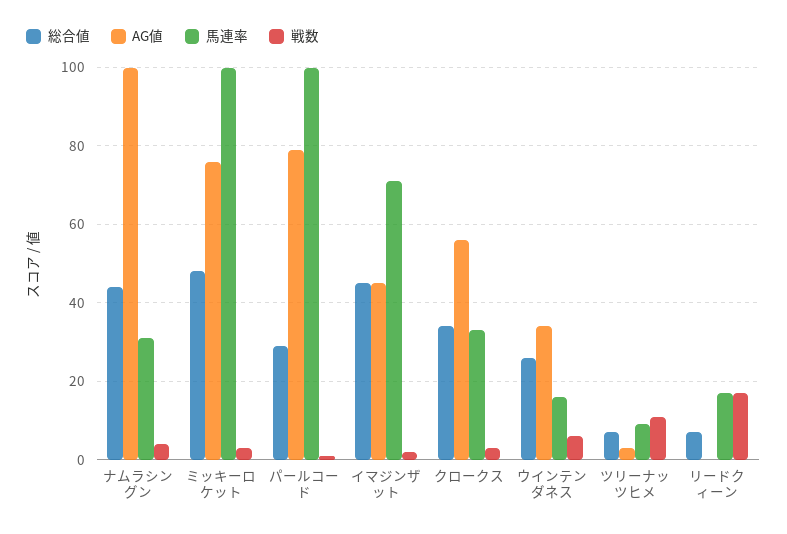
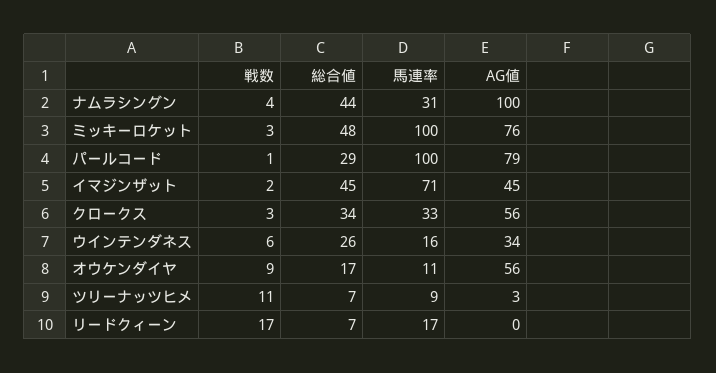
  {
    "総合値": {
      "ナムラシングン": 44,
      "ミッキーロケット": 48,
      "パールコード": 29,
      "イマジンザット": 45,
      "クロークス": 34,
      "ウインテンダネス": 26,
      "ツリーナッツヒメ": 7,
-     "リードクィーン": 7
+     "リードクィーン": 7,
+     "オウケンダイヤ": 17
    },
    "AG値": {
      "ナムラシングン": 100,
      "ミッキーロケット": 76,
      "パールコード": 79,
      "イマジンザット": 45,
      "クロークス": 56,
      "ウインテンダネス": 34,
      "ツリーナッツヒメ": 3,
-     "リードクィーン": 0
+     "リードクィーン": 0,
+     "オウケンダイヤ": 56
    },
    "馬連率": {
      "ナムラシングン": 31,
      "ミッキーロケット": 100,
      "パールコード": 100,
      "イマジンザット": 71,
      "クロークス": 33,
      "ウインテンダネス": 16,
      "ツリーナッツヒメ": 9,
-     "リードクィーン": 17
+     "リードクィーン": 17,
+     "オウケンダイヤ": 11
    },
    "戦数": {
      "ナムラシングン": 4,
      "ミッキーロケット": 3,
      "パールコード": 1,
      "イマジンザット": 2,
      "クロークス": 3,
      "ウインテンダネス": 6,
      "ツリーナッツヒメ": 11,
-     "リードクィーン": 17
+     "リードクィーン": 17,
+     "オウケンダイヤ": 9
    }
  }

